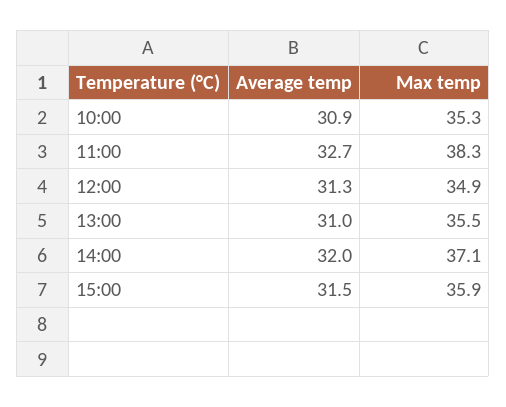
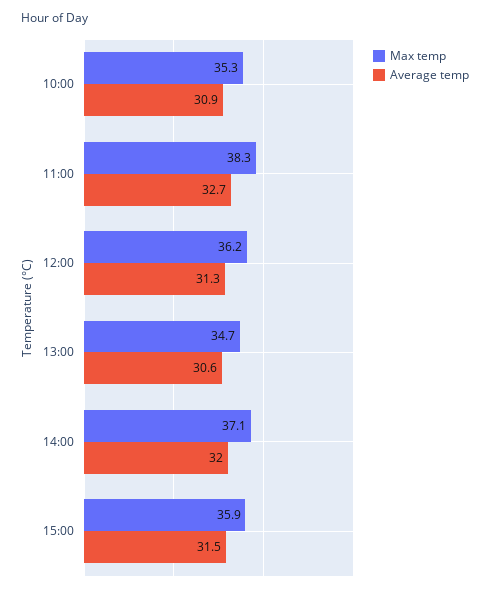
  {
    "Average temp": {
      "10:00": 30.9,
      "11:00": 32.7,
      "12:00": 31.3,
-     "13:00": 31,
+     "13:00": 30.6,
      "14:00": 32,
      "15:00": 31.5
    },
    "Max temp": {
      "10:00": 35.3,
      "11:00": 38.3,
-     "12:00": 34.9,
+     "12:00": 36.2,
-     "13:00": 35.5,
+     "13:00": 34.7,
      "14:00": 37.1,
      "15:00": 35.9
    }
  }

